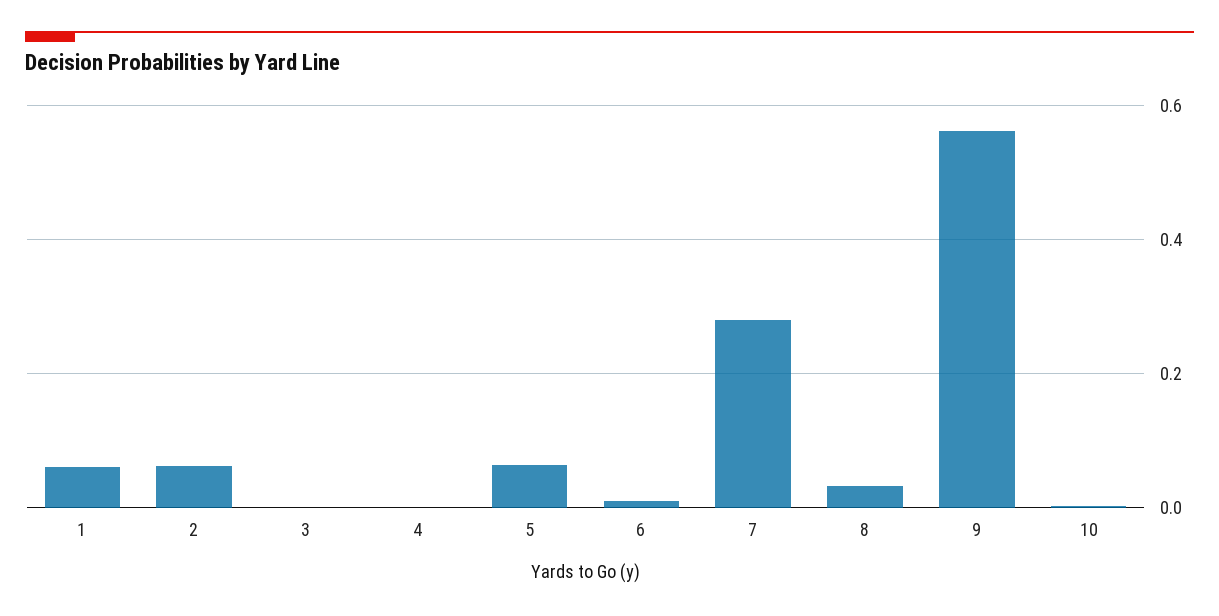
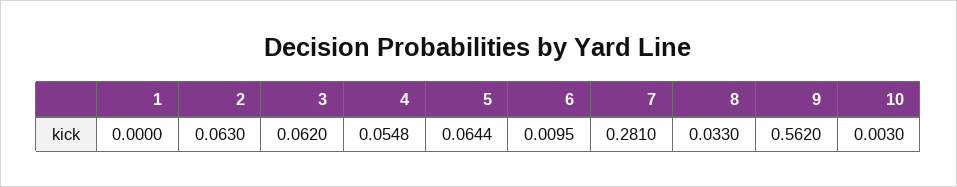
  {
-   "1": 0.06,
+   "1": 0,
    "2": 0.063,
-   "3": 0,
+   "3": 0.062,
-   "4": 0,
+   "4": 0.0548,
    "5": 0.0644,
    "6": 0.0095,
    "7": 0.281,
    "8": 0.033,
    "9": 0.562,
    "10": 0.003
  }

